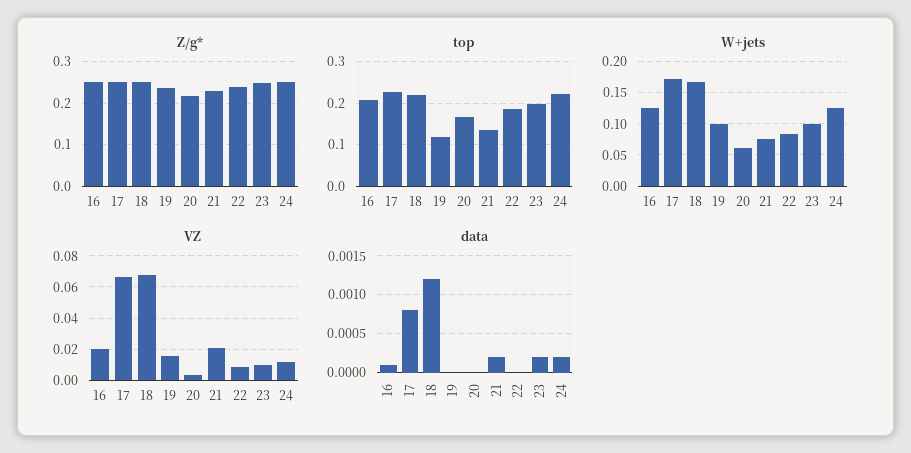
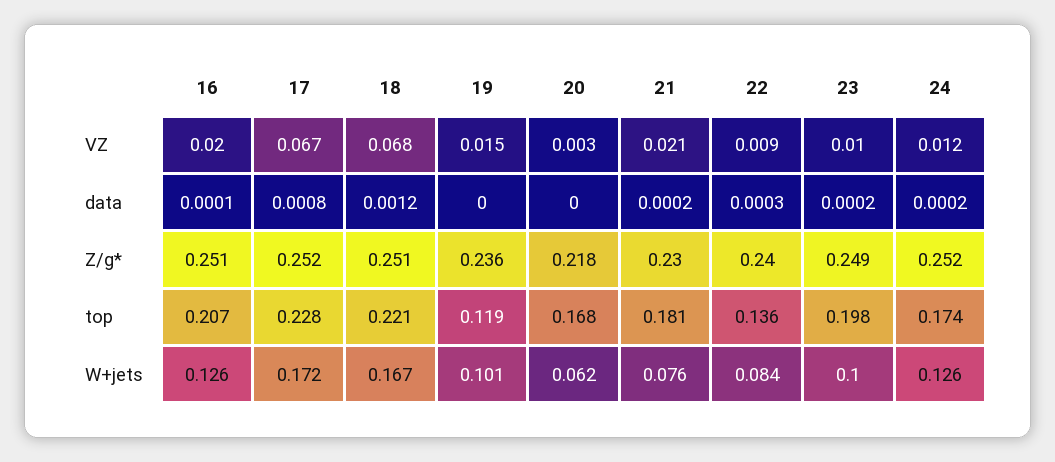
  {
    "Z/g*": {
      "16": 0.251,
      "17": 0.252,
      "18": 0.251,
      "19": 0.236,
      "20": 0.218,
      "21": 0.23,
      "22": 0.24,
      "23": 0.249,
      "24": 0.252
    },
    "top": {
      "16": 0.207,
      "17": 0.228,
      "18": 0.221,
      "19": 0.119,
      "20": 0.168,
-     "21": 0.14,
+     "21": 0.181,
-     "22": 0.18,
+     "22": 0.136,
      "23": 0.198,
-     "24": 0.22
+     "24": 0.174
    },
    "W+jets": {
      "16": 0.126,
      "17": 0.172,
      "18": 0.167,
      "19": 0.101,
      "20": 0.062,
      "21": 0.076,
      "22": 0.084,
      "23": 0.1,
      "24": 0.126
    },
    "VZ": {
      "16": 0.02,
      "17": 0.067,
      "18": 0.068,
      "19": 0.015,
      "20": 0.003,
      "21": 0.021,
      "22": 0.009,
      "23": 0.01,
      "24": 0.012
    },
    "data": {
      "16": 0.0001,
      "17": 0.0008,
      "18": 0.0012,
      "19": 0,
      "20": 0,
      "21": 0.0002,
-     "22": 0,
+     "22": 0.0003,
      "23": 0.0002,
      "24": 0.0002
    }
  }

